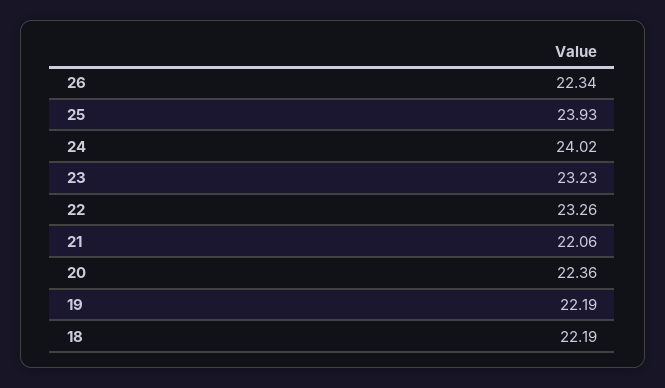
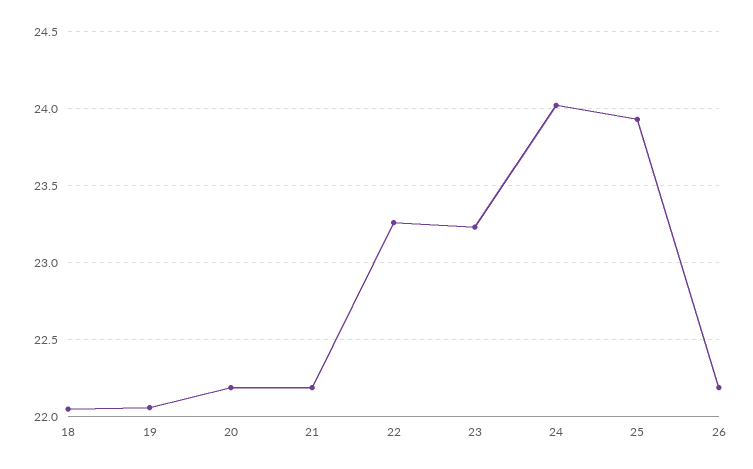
  {
-   "26": 22.34,
+   "26": 22.2,
    "25": 23.93,
    "24": 24.02,
    "23": 23.23,
    "22": 23.26,
-   "21": 22.06,
+   "21": 22.2,
-   "20": 22.36,
+   "20": 22.2,
-   "19": 22.19,
+   "19": 22.05,
-   "18": 22.19
+   "18": 22.05
  }

